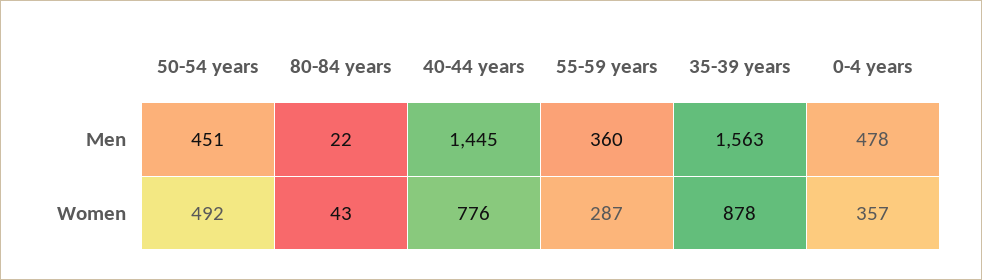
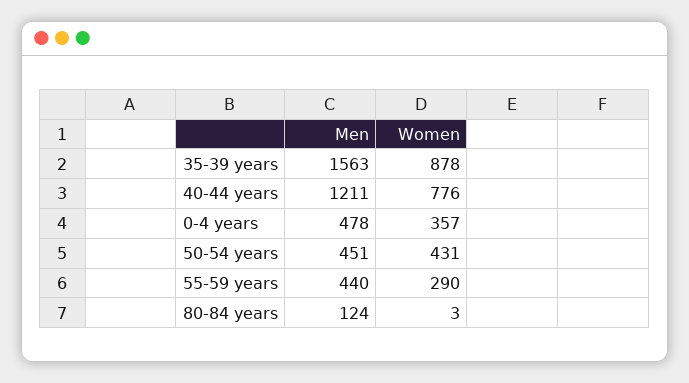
  {
    "50-54 years": {
      "Men": 451,
-     "Women": 492
+     "Women": 431
    },
    "80-84 years": {
-     "Men": 22,
+     "Men": 124,
-     "Women": 43
+     "Women": 3
    },
    "40-44 years": {
-     "Men": 1445,
+     "Men": 1211,
      "Women": 776
    },
    "55-59 years": {
-     "Men": 360,
+     "Men": 440,
-     "Women": 287
+     "Women": 290
    },
    "35-39 years": {
      "Men": 1563,
      "Women": 878
    },
    "0-4 years": {
      "Men": 478,
      "Women": 357
    }
  }

